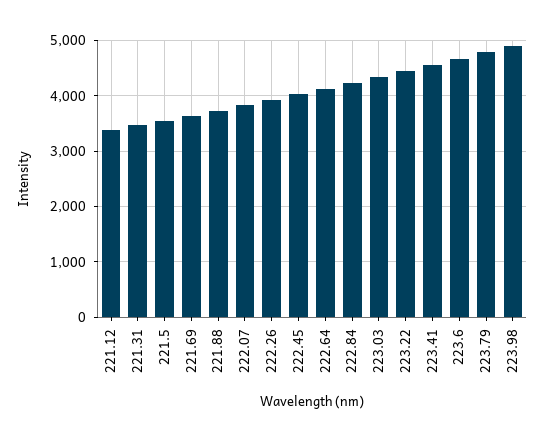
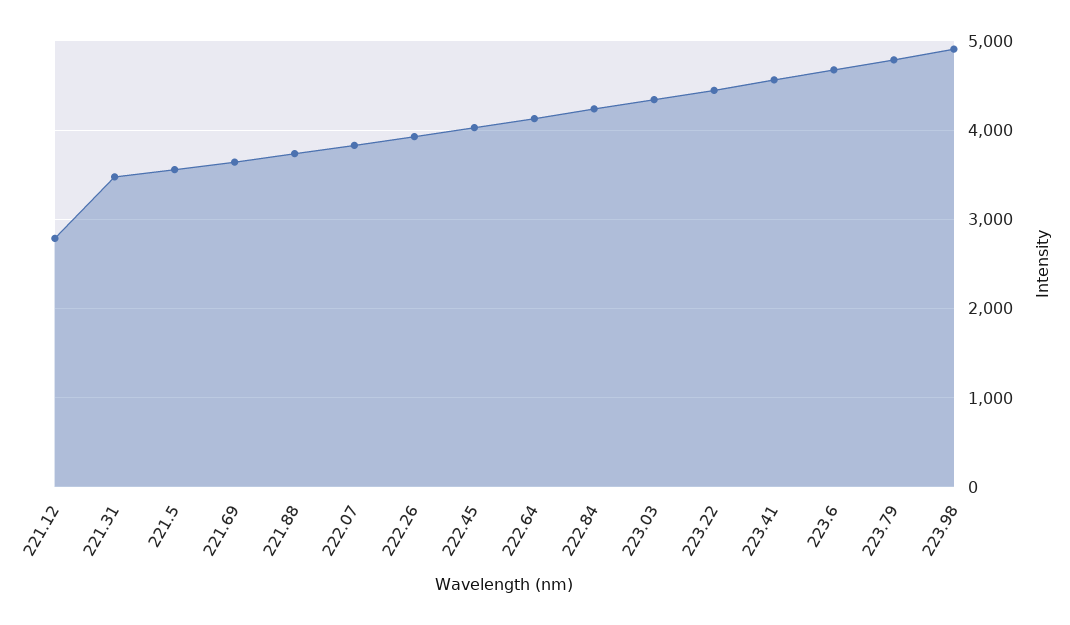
  {
-   "221.12": 3400,
+   "221.12": 2800,
    "221.31": 3500,
    "221.5": 3600,
    "221.69": 3600,
    "221.88": 3700,
    "222.07": 3800,
    "222.26": 3900,
    "222.45": 4000,
    "222.64": 4100,
    "222.84": 4200,
    "223.03": 4300,
    "223.22": 4400,
    "223.41": 4600,
    "223.6": 4700,
    "223.79": 4800,
    "223.98": 4900
  }

